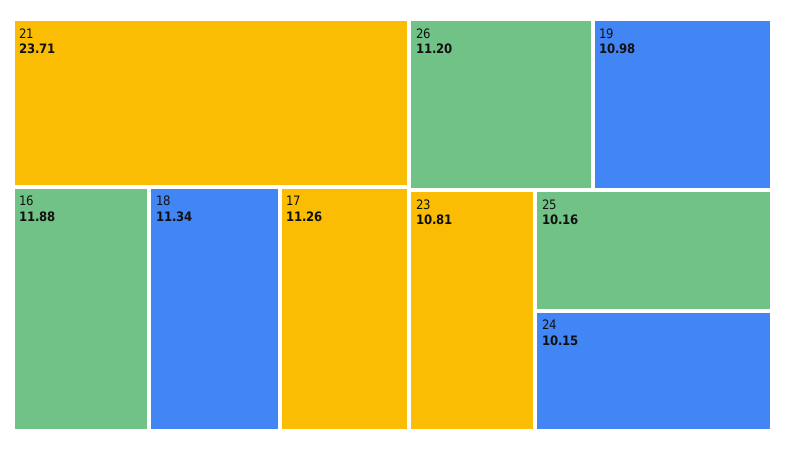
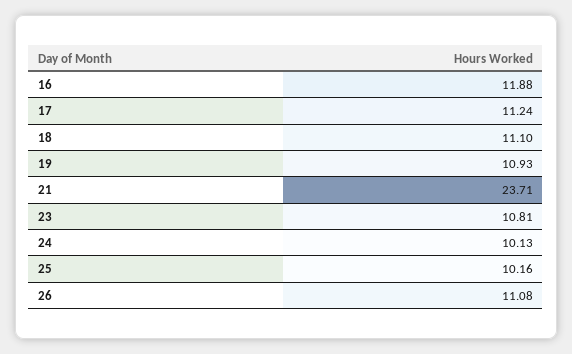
  {
    "21": 23.71,
    "16": 11.88,
-   "18": 11.34,
+   "18": 11.1,
-   "17": 11.26,
+   "17": 11.24,
-   "26": 11.2,
+   "26": 11.08,
-   "19": 10.98,
+   "19": 10.93,
    "23": 10.81,
    "25": 10.16,
-   "24": 10.15
+   "24": 10.13
  }

